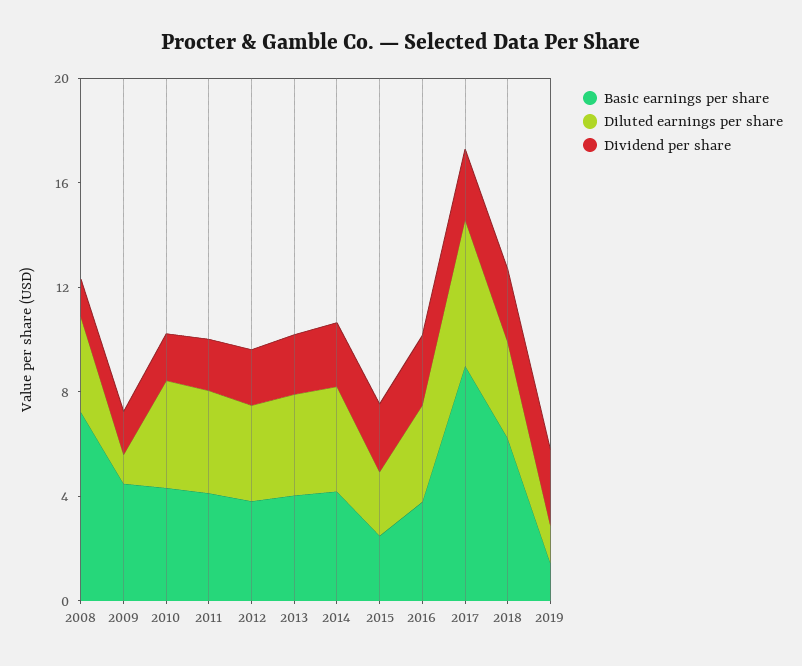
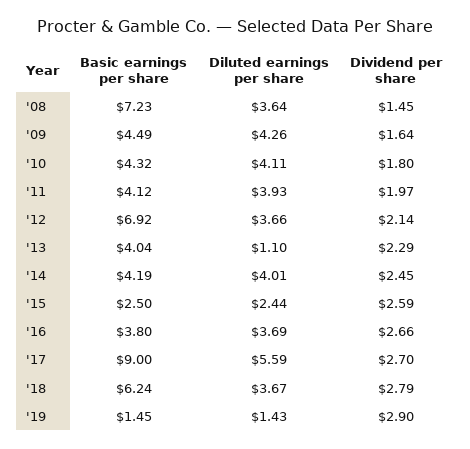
  {
    "Basic earnings per share": {
      "2008": 7.23,
      "2009": 4.49,
      "2010": 4.32,
      "2011": 4.12,
-     "2012": 4,
+     "2012": 6.92,
      "2013": 4.04,
      "2014": 4.19,
      "2015": 2.5,
      "2016": 3.8,
      "2017": 9,
      "2018": 6.24,
      "2019": 1.45
    },
    "Diluted earnings per share": {
      "2008": 3.64,
-     "2009": 1,
+     "2009": 4.26,
      "2010": 4.11,
      "2011": 3.93,
      "2012": 3.66,
-     "2013": 4,
+     "2013": 1.1,
      "2014": 4.01,
      "2015": 2.44,
      "2016": 3.69,
      "2017": 5.59,
      "2018": 3.67,
      "2019": 1.43
    },
    "Dividend per share": {
      "2008": 1.45,
      "2009": 1.64,
      "2010": 1.8,
      "2011": 1.97,
      "2012": 2.14,
      "2013": 2.29,
      "2014": 2.45,
      "2015": 2.59,
      "2016": 2.66,
      "2017": 2.7,
      "2018": 2.79,
      "2019": 2.9
    }
  }

